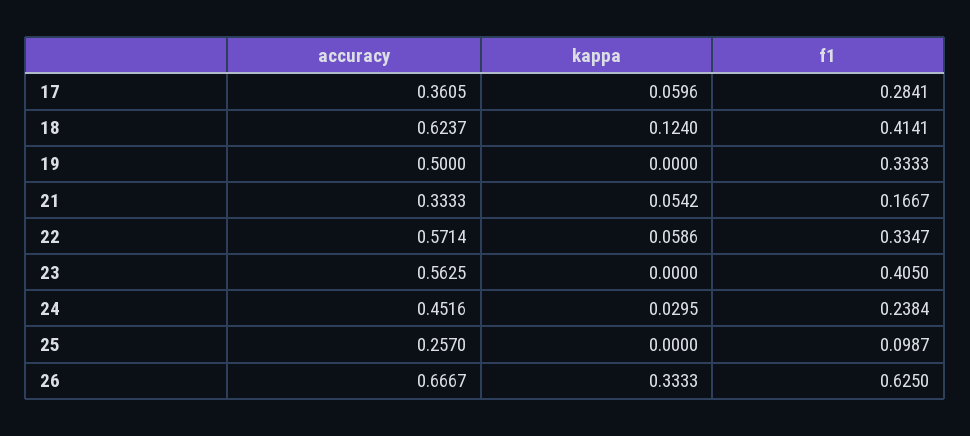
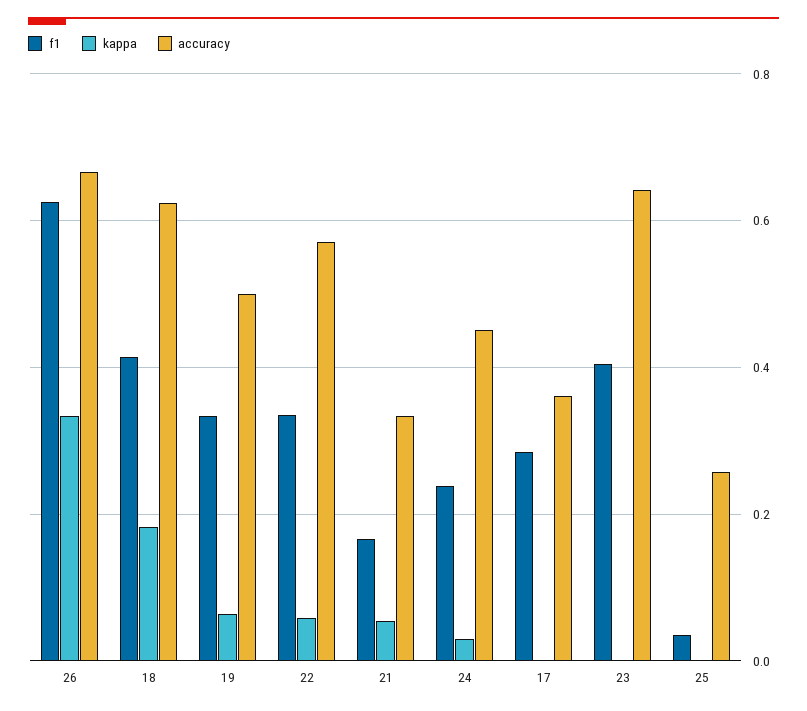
  {
    "accuracy": {
      "17": 0.3605,
      "18": 0.6237,
      "19": 0.5,
      "21": 0.3333,
      "22": 0.5714,
-     "23": 0.5625,
+     "23": 0.64,
      "24": 0.4516,
      "25": 0.257,
      "26": 0.6667
    },
    "kappa": {
-     "17": 0.0596,
+     "17": 0,
-     "18": 0.124,
+     "18": 0.18,
-     "19": 0,
+     "19": 0.06,
      "21": 0.0542,
      "22": 0.0586,
      "23": 0,
      "24": 0.0295,
      "25": 0,
      "26": 0.3333
    },
    "f1": {
      "17": 0.2841,
      "18": 0.4141,
      "19": 0.3333,
      "21": 0.1667,
      "22": 0.3347,
      "23": 0.405,
      "24": 0.2384,
-     "25": 0.0987,
+     "25": 0.04,
      "26": 0.625
    }
  }

